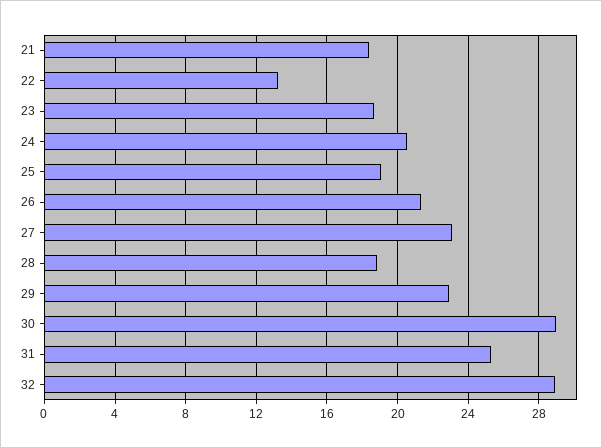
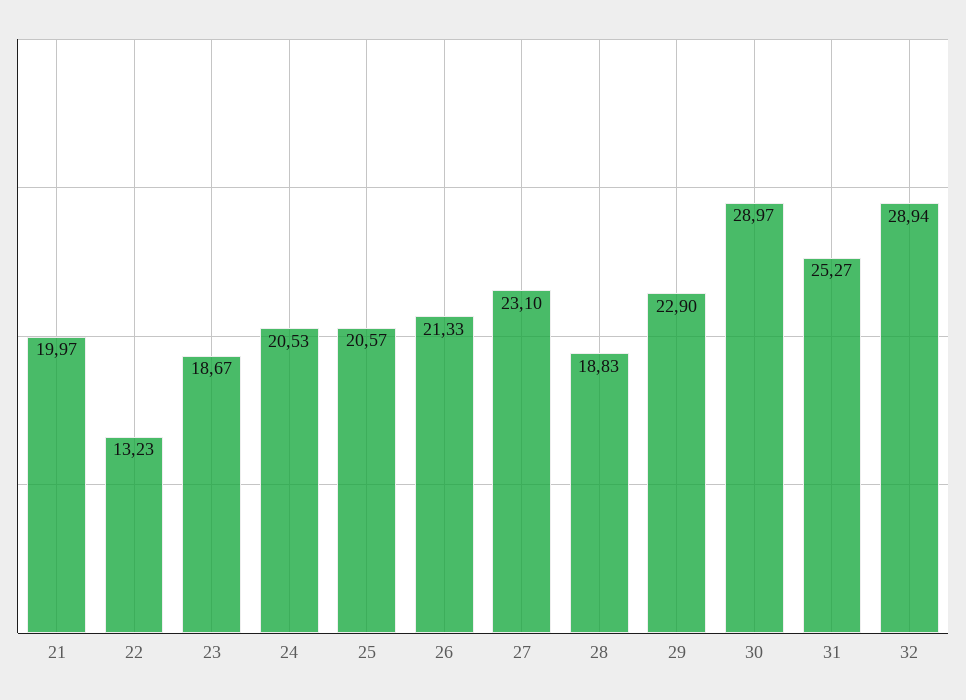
  {
-   "21": 18.5,
+   "21": 19.97,
    "22": 13.23,
    "23": 18.67,
    "24": 20.53,
-   "25": 19,
+   "25": 20.57,
    "26": 21.33,
    "27": 23.1,
    "28": 18.83,
    "29": 22.9,
    "30": 28.97,
    "31": 25.27,
    "32": 28.94
  }

